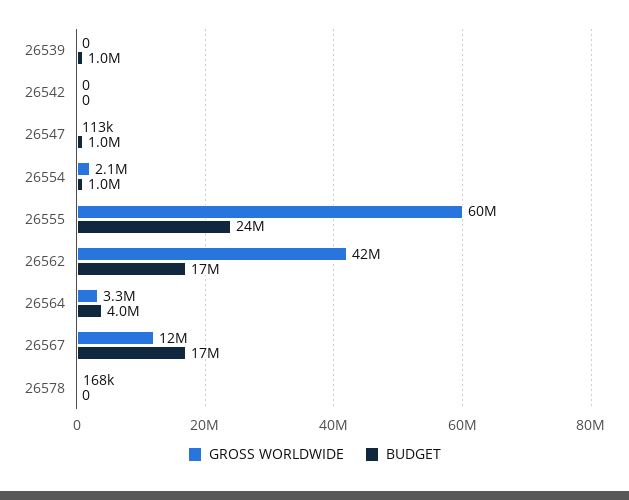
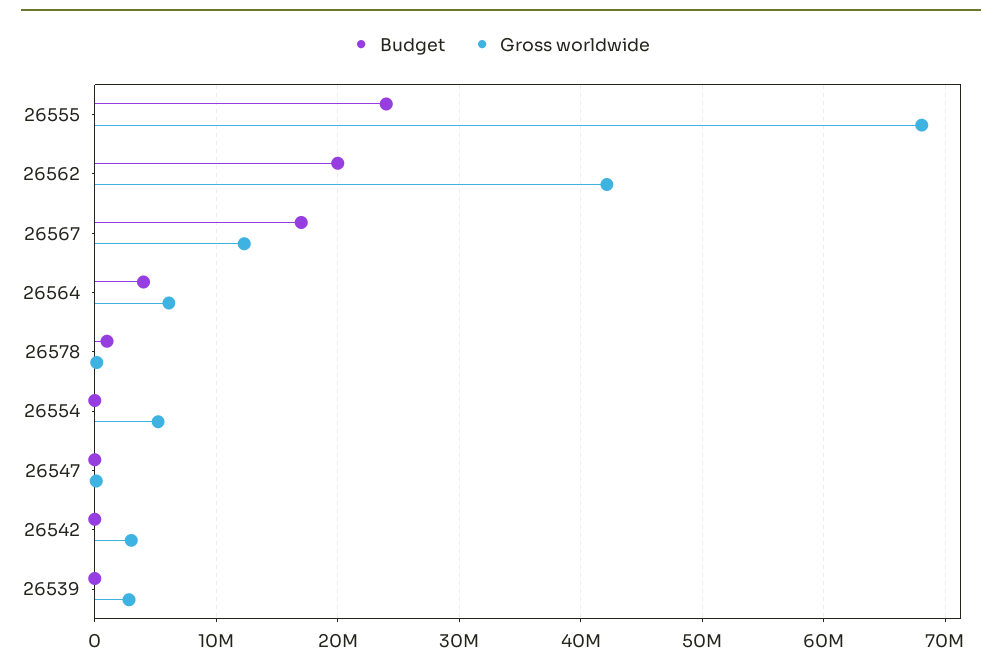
  {
    "GROSS WORLDWIDE": {
-     "26539": 0,
+     "26539": 3000000,
-     "26542": 0,
+     "26542": 3000000,
      "26547": 113000,
-     "26554": 2100000,
+     "26554": 5000000,
-     "26555": 60000000,
+     "26555": 68000000,
      "26562": 42000000,
-     "26564": 3300000,
+     "26564": 6000000,
      "26567": 12000000,
      "26578": 168000
    },
    "BUDGET": {
-     "26539": 1000000,
+     "26539": 0,
      "26542": 0,
-     "26547": 1000000,
+     "26547": 0,
-     "26554": 1000000,
+     "26554": 0,
      "26555": 24000000,
-     "26562": 17000000,
+     "26562": 20000000,
      "26564": 4000000,
      "26567": 17000000,
-     "26578": 0
+     "26578": 1000000
    }
  }

